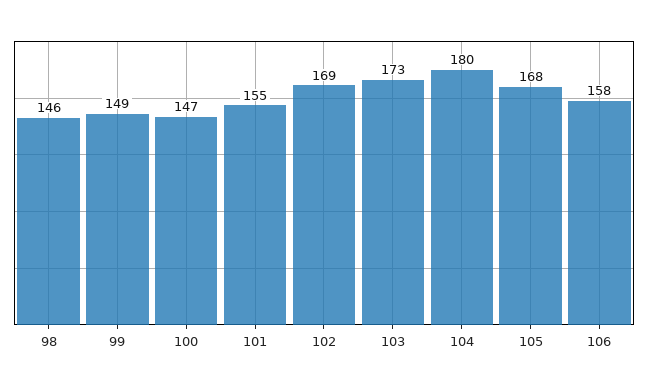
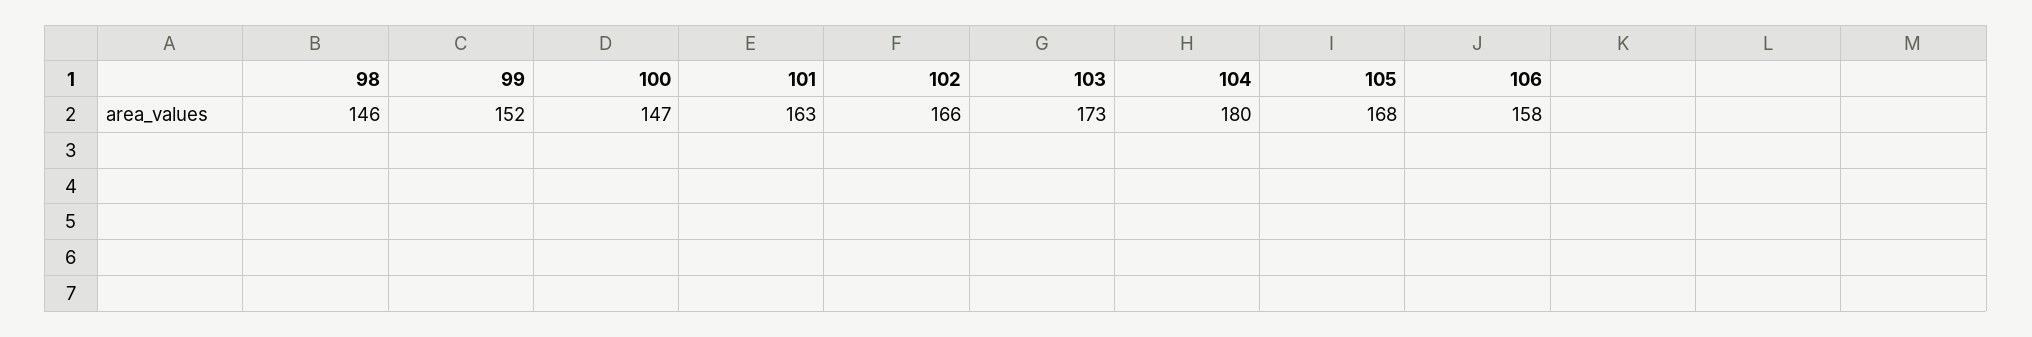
  {
    "98": 146,
-   "99": 149,
+   "99": 152,
    "100": 147,
-   "101": 155,
+   "101": 163,
-   "102": 169,
+   "102": 166,
    "103": 173,
    "104": 180,
    "105": 168,
    "106": 158
  }

